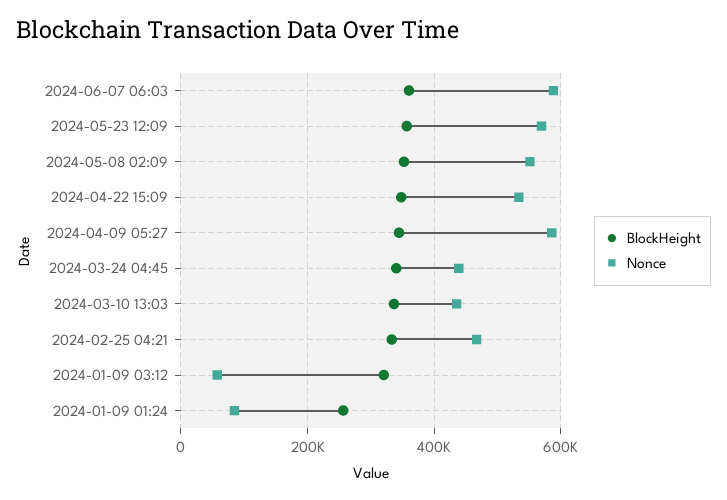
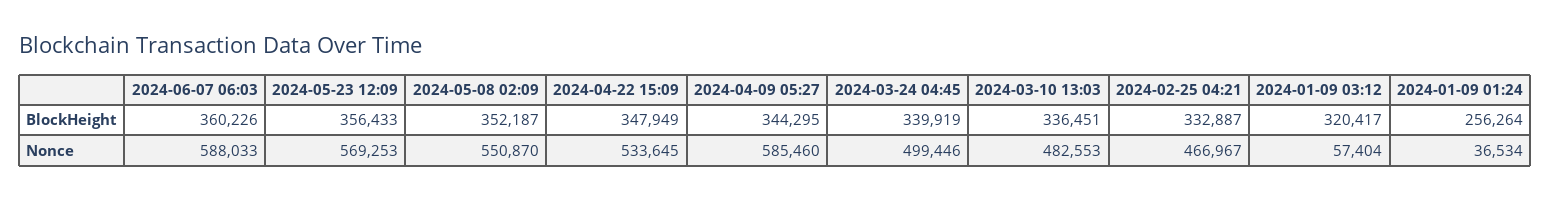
  {
    "BlockHeight": {
      "2024-06-07 06:03": 360226,
      "2024-05-23 12:09": 356433,
      "2024-05-08 02:09": 352187,
      "2024-04-22 15:09": 347949,
      "2024-04-09 05:27": 344295,
      "2024-03-24 04:45": 339919,
      "2024-03-10 13:03": 336451,
      "2024-02-25 04:21": 332887,
      "2024-01-09 03:12": 320417,
      "2024-01-09 01:24": 256264
    },
    "Nonce": {
      "2024-06-07 06:03": 588033,
      "2024-05-23 12:09": 569253,
      "2024-05-08 02:09": 550870,
      "2024-04-22 15:09": 533645,
      "2024-04-09 05:27": 585460,
-     "2024-03-24 04:45": 440000,
+     "2024-03-24 04:45": 499446,
-     "2024-03-10 13:03": 440000,
+     "2024-03-10 13:03": 482553,
      "2024-02-25 04:21": 466967,
      "2024-01-09 03:12": 57404,
-     "2024-01-09 01:24": 80000
+     "2024-01-09 01:24": 36534
    }
  }

